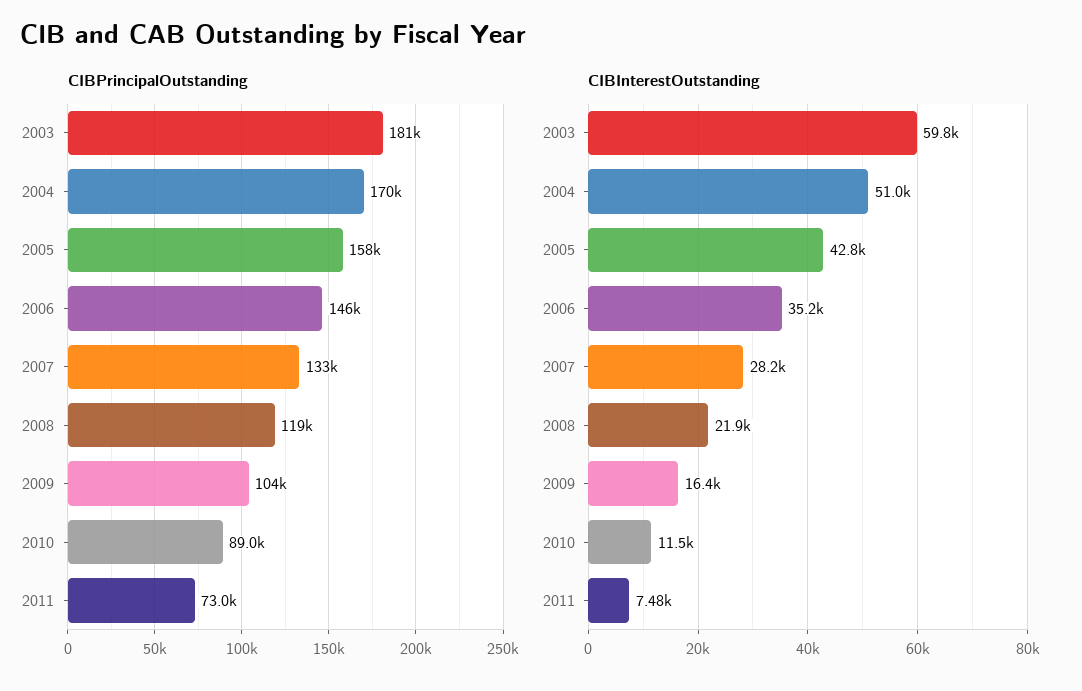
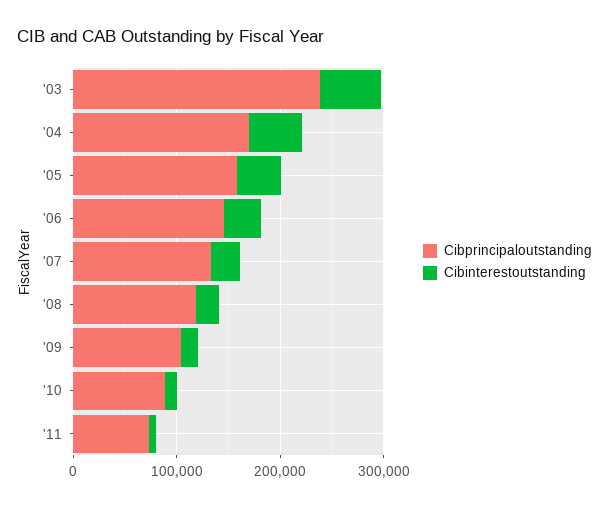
  {
    "CIBPrincipalOutstanding": {
-     "2003": 181000,
+     "2003": 240000,
      "2004": 170000,
      "2005": 158000,
      "2006": 146000,
      "2007": 133000,
      "2008": 119000,
      "2009": 104000,
      "2010": 89000,
      "2011": 73000
    },
    "CIBInterestOutstanding": {
      "2003": 59800,
      "2004": 51000,
      "2005": 42800,
      "2006": 35200,
      "2007": 28200,
      "2008": 21900,
      "2009": 16400,
      "2010": 11500,
      "2011": 7480
    }
  }

